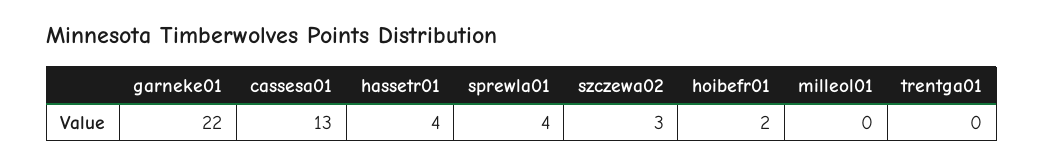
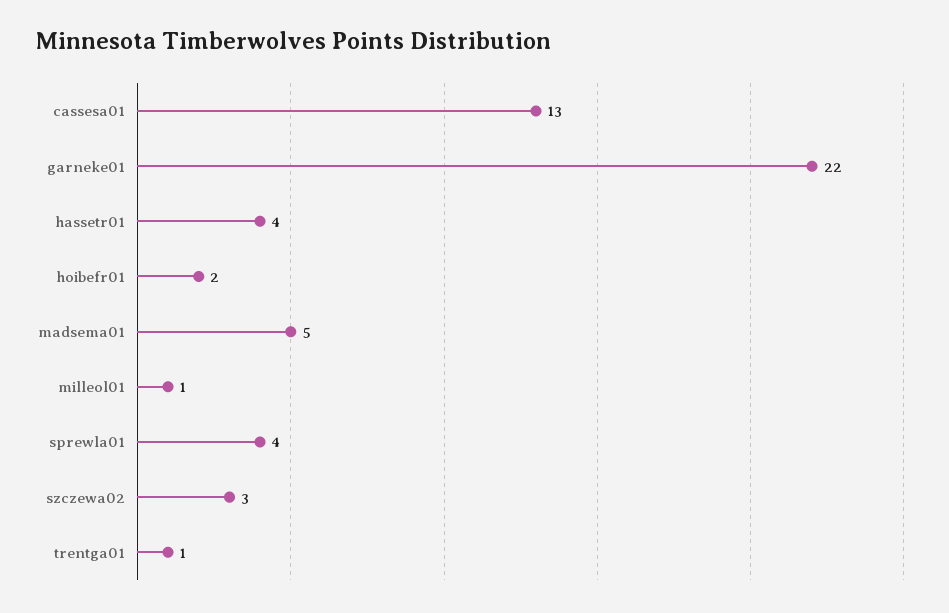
  {
    "garneke01": 22,
    "cassesa01": 13,
    "hassetr01": 4,
    "sprewla01": 4,
    "szczewa02": 3,
    "hoibefr01": 2,
-   "milleol01": 0,
+   "milleol01": 1,
-   "trentga01": 0
+   "trentga01": 1,
+   "madsema01": 5
  }

